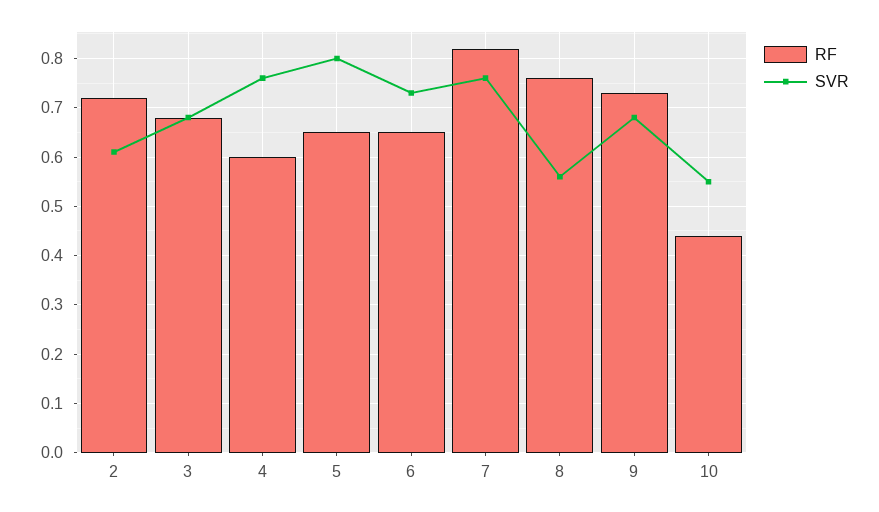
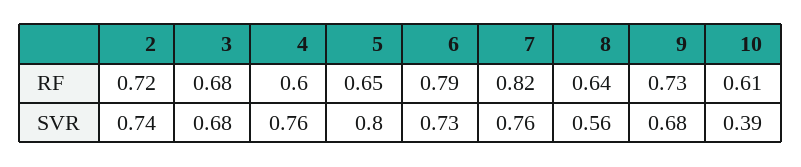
  {
    "RF": {
      "2": 0.72,
      "3": 0.68,
      "4": 0.6,
      "5": 0.65,
-     "6": 0.65,
+     "6": 0.79,
      "7": 0.82,
-     "8": 0.75,
+     "8": 0.64,
      "9": 0.73,
-     "10": 0.45
+     "10": 0.61
    },
    "SVR": {
-     "2": 0.6,
+     "2": 0.74,
      "3": 0.68,
      "4": 0.76,
      "5": 0.8,
      "6": 0.73,
      "7": 0.76,
      "8": 0.56,
      "9": 0.68,
-     "10": 0.55
+     "10": 0.39
    }
  }

